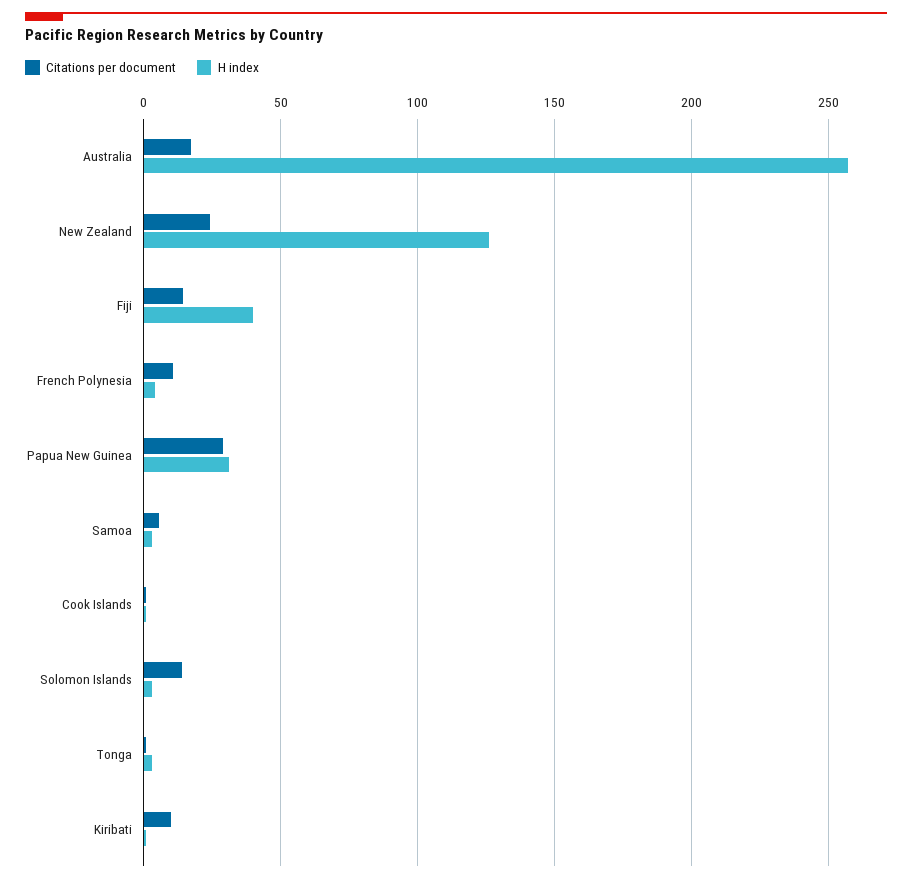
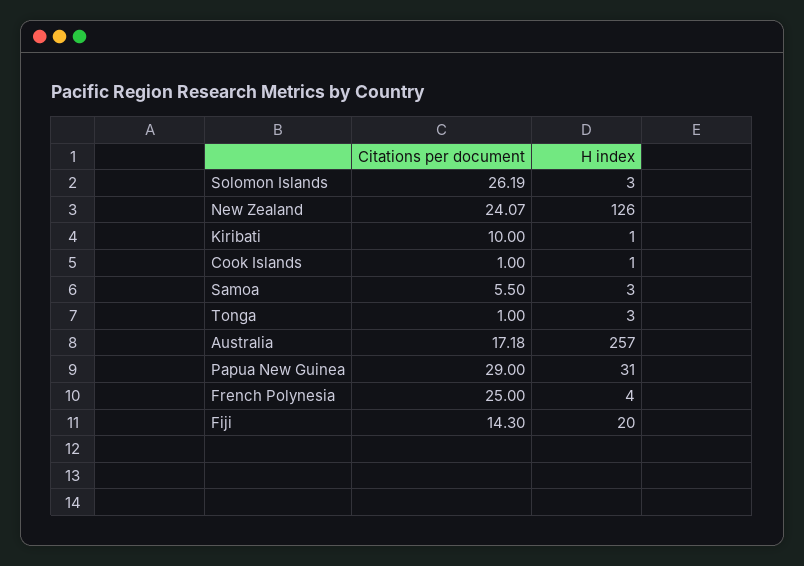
  {
    "Citations per document": {
      "Australia": 17.18,
      "New Zealand": 24.07,
      "Fiji": 14.3,
-     "French Polynesia": 10,
+     "French Polynesia": 25,
      "Papua New Guinea": 29,
      "Samoa": 5.5,
      "Cook Islands": 1,
-     "Solomon Islands": 15,
+     "Solomon Islands": 26.19,
      "Tonga": 1,
      "Kiribati": 10
    },
    "H index": {
      "Australia": 257,
      "New Zealand": 126,
-     "Fiji": 40,
+     "Fiji": 20,
      "French Polynesia": 4,
      "Papua New Guinea": 31,
      "Samoa": 3,
      "Cook Islands": 1,
      "Solomon Islands": 3,
      "Tonga": 3,
      "Kiribati": 1
    }
  }

